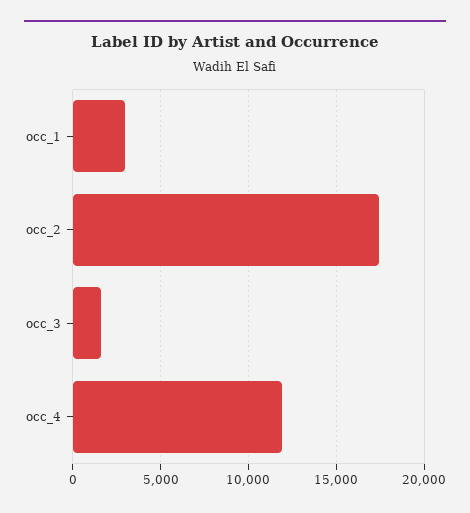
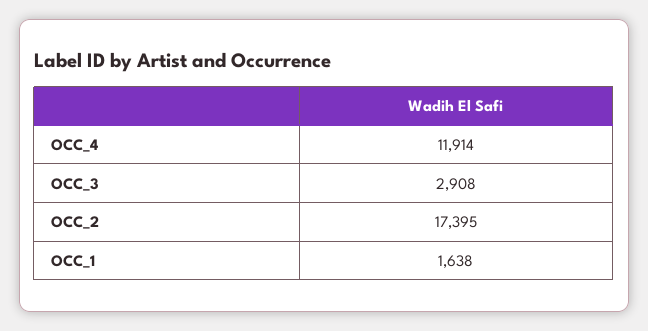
  {
-   "occ_1": 3000,
+   "occ_1": 1638,
    "occ_2": 17395,
-   "occ_3": 1500,
+   "occ_3": 2908,
    "occ_4": 11914
  }

